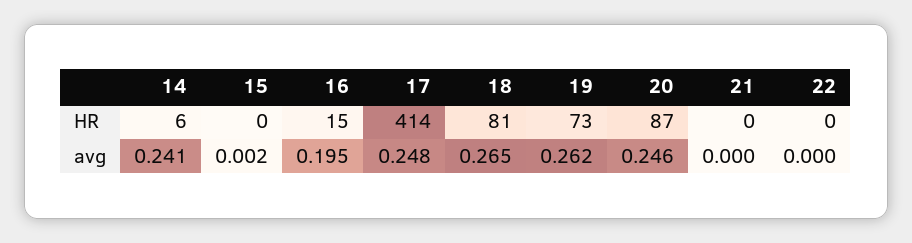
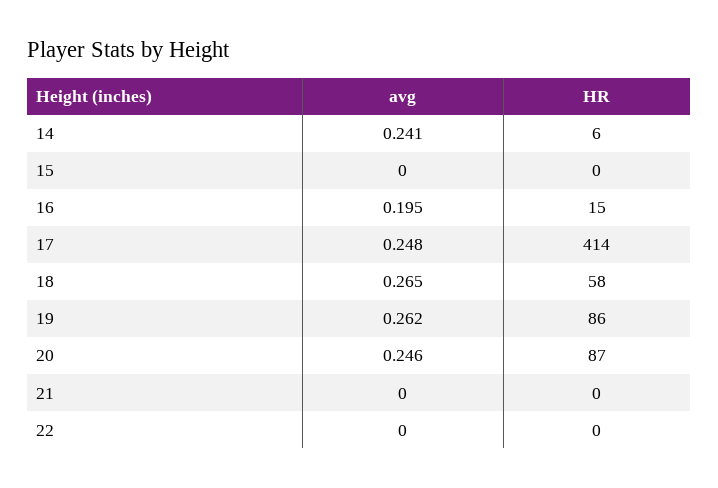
  {
    "14": {
      "HR": 6,
      "avg": 0.241
    },
    "15": {
      "HR": 0,
-     "avg": 0.002
+     "avg": 0
    },
    "16": {
      "HR": 15,
      "avg": 0.195
    },
    "17": {
      "HR": 414,
      "avg": 0.248
    },
    "18": {
-     "HR": 81,
+     "HR": 58,
      "avg": 0.265
    },
    "19": {
-     "HR": 73,
+     "HR": 86,
      "avg": 0.262
    },
    "20": {
      "HR": 87,
      "avg": 0.246
    },
    "21": {
      "HR": 0,
      "avg": 0
    },
    "22": {
      "HR": 0,
      "avg": 0
    }
  }

